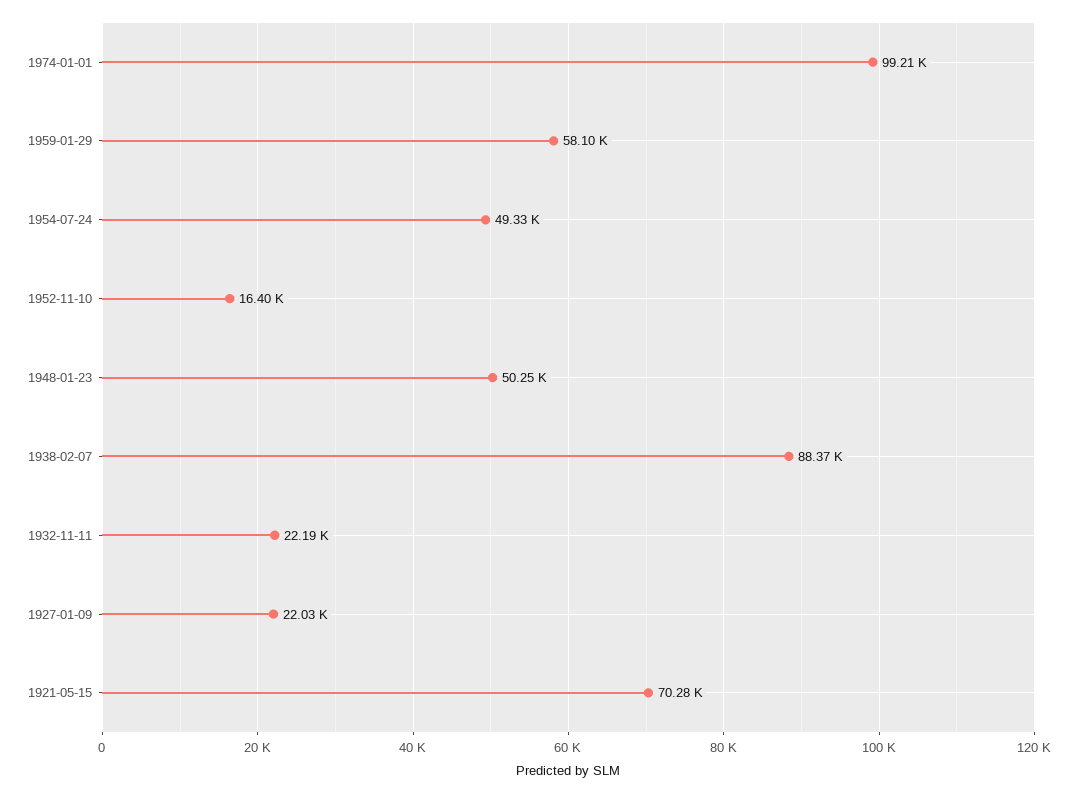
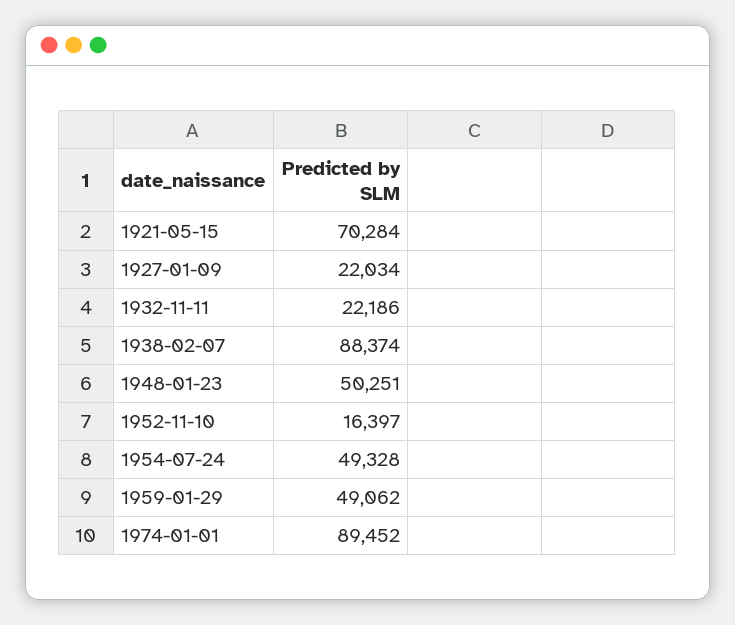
  {
-   "1974-01-01": 99210,
+   "1974-01-01": 89452,
-   "1959-01-29": 58100,
+   "1959-01-29": 49062,
    "1954-07-24": 49328,
    "1952-11-10": 16397,
    "1948-01-23": 50251,
    "1938-02-07": 88374,
    "1932-11-11": 22186,
    "1927-01-09": 22034,
    "1921-05-15": 70284
  }

